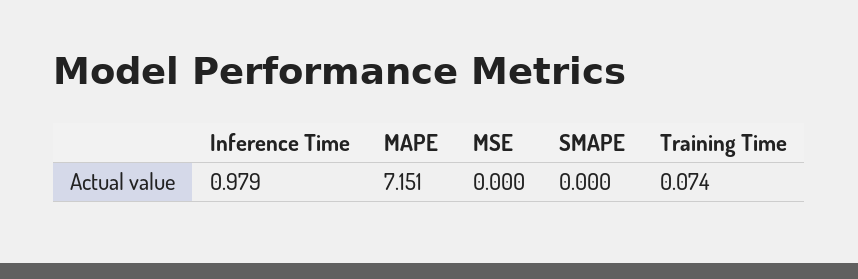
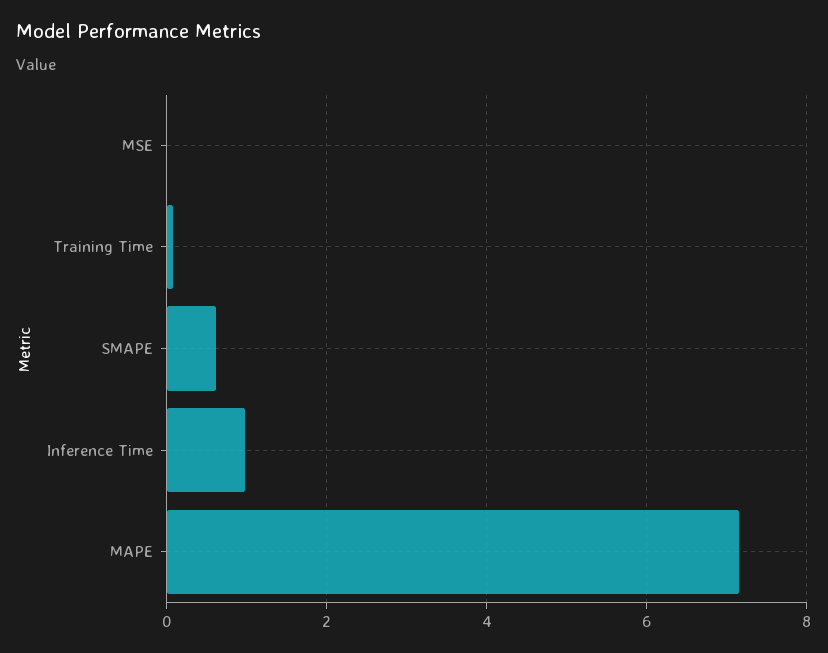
  {
    "Inference Time": 0.979,
    "MAPE": 7.151,
    "MSE": 0,
-   "SMAPE": 0,
+   "SMAPE": 0.6,
    "Training Time": 0.074
  }

